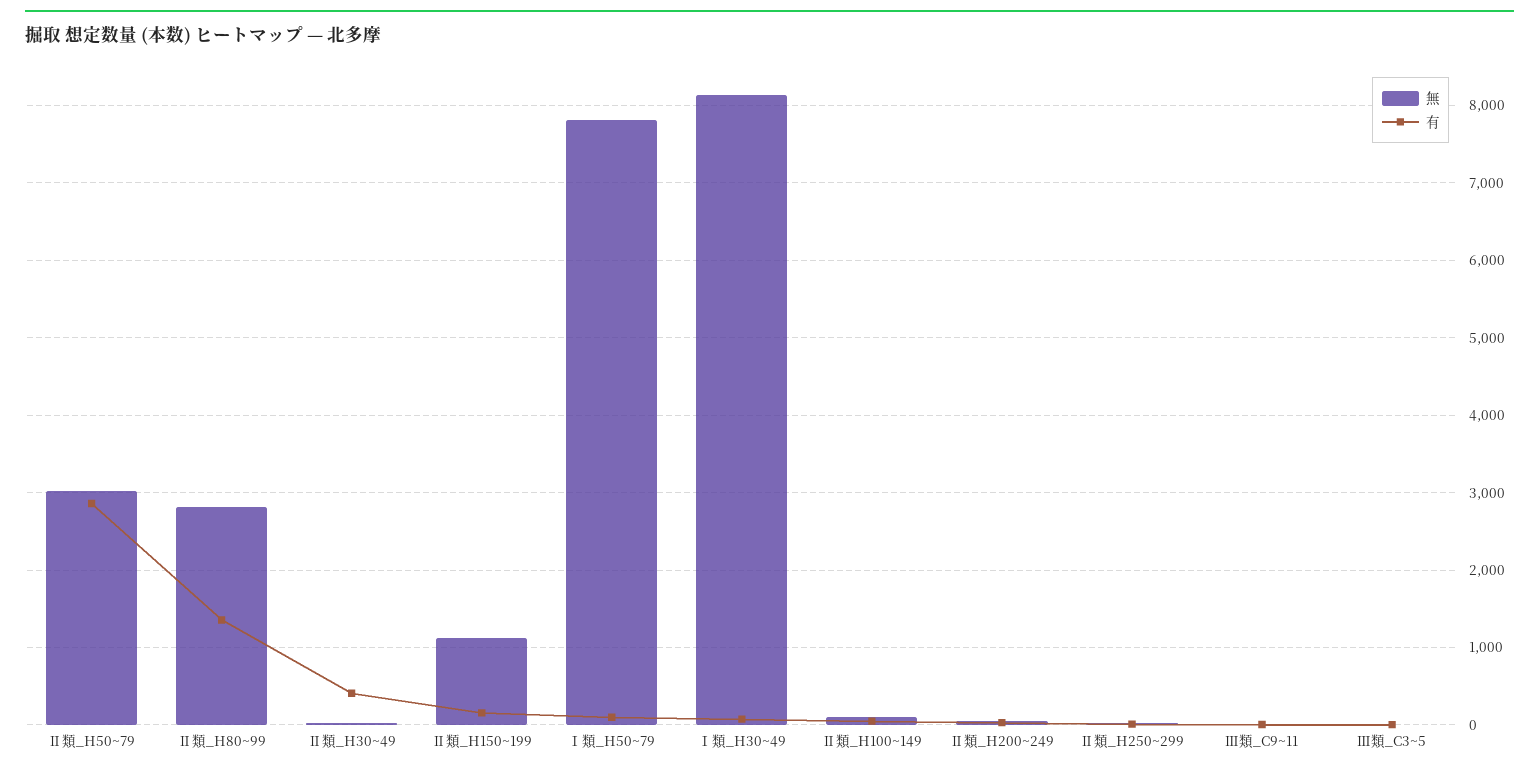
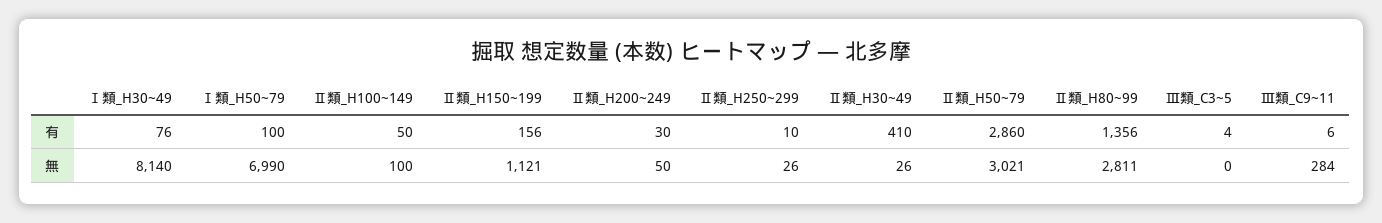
  {
    "無": {
      "Ⅱ類_H50~79": 3021,
      "Ⅱ類_H80~99": 2811,
      "Ⅱ類_H30~49": 26,
      "Ⅱ類_H150~199": 1121,
-     "Ⅰ類_H50~79": 7800,
+     "Ⅰ類_H50~79": 6990,
      "Ⅰ類_H30~49": 8140,
      "Ⅱ類_H100~149": 100,
      "Ⅱ類_H200~249": 50,
      "Ⅱ類_H250~299": 26,
-     "Ⅲ類_C9~11": 0,
+     "Ⅲ類_C9~11": 284,
      "Ⅲ類_C3~5": 0
    },
    "有": {
      "Ⅱ類_H50~79": 2860,
      "Ⅱ類_H80~99": 1356,
      "Ⅱ類_H30~49": 410,
      "Ⅱ類_H150~199": 156,
      "Ⅰ類_H50~79": 100,
      "Ⅰ類_H30~49": 76,
      "Ⅱ類_H100~149": 50,
      "Ⅱ類_H200~249": 30,
      "Ⅱ類_H250~299": 10,
      "Ⅲ類_C9~11": 6,
      "Ⅲ類_C3~5": 4
    }
  }

